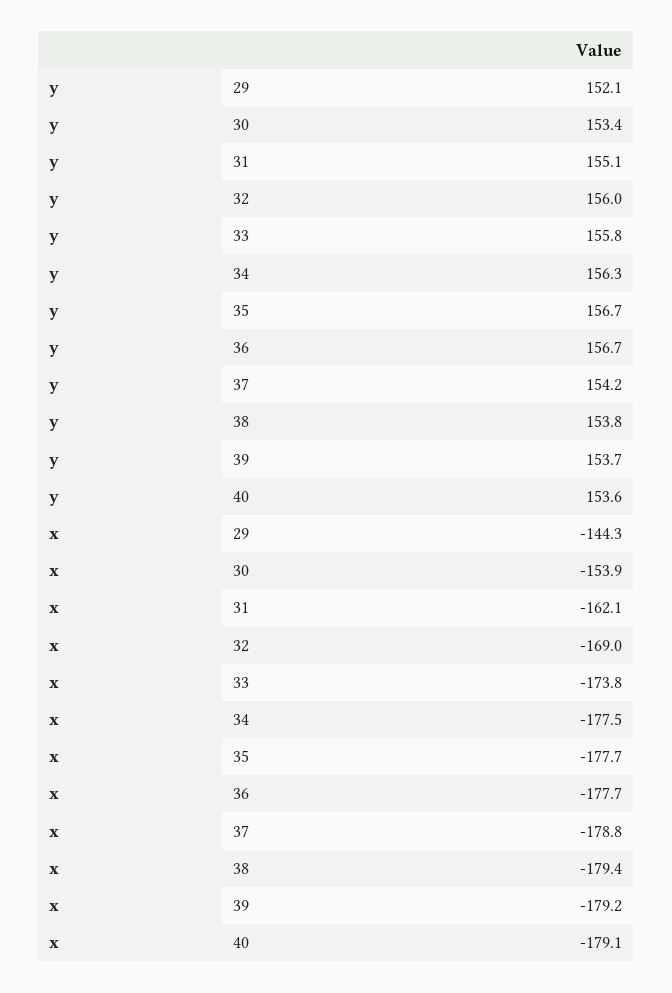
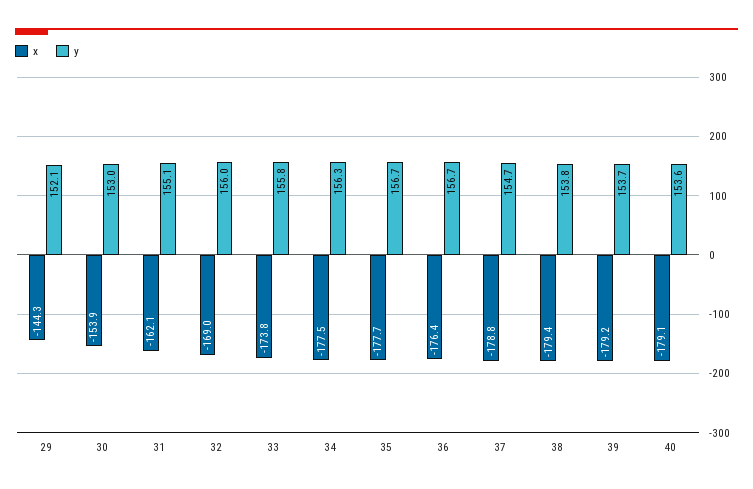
  {
    "y": {
      "29": 152.1,
-     "30": 153.4,
+     "30": 153,
      "31": 155.1,
      "32": 156,
      "33": 155.8,
      "34": 156.3,
      "35": 156.7,
      "36": 156.7,
-     "37": 154.2,
+     "37": 154.7,
      "38": 153.8,
      "39": 153.7,
      "40": 153.6
    },
    "x": {
      "29": -144.3,
      "30": -153.9,
      "31": -162.1,
      "32": -169,
      "33": -173.8,
      "34": -177.5,
      "35": -177.7,
-     "36": -177.7,
+     "36": -176.4,
      "37": -178.8,
      "38": -179.4,
      "39": -179.2,
      "40": -179.1
    }
  }

